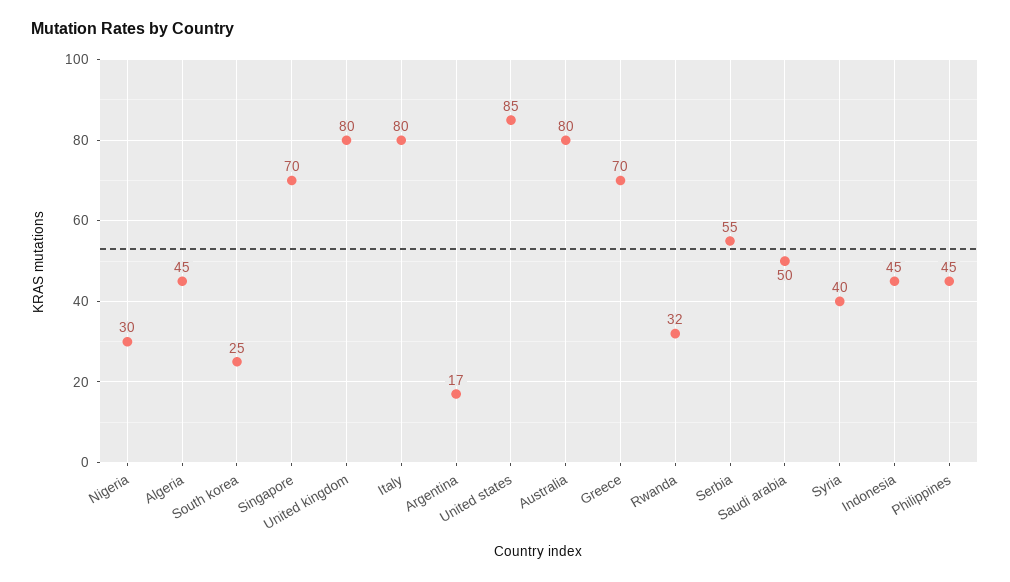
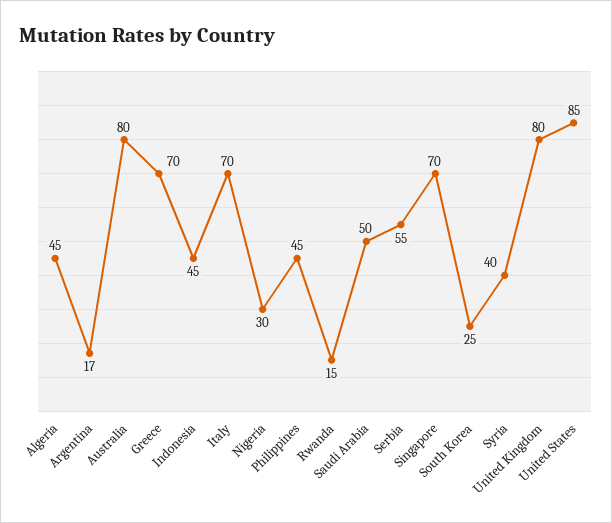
  {
    "Nigeria": 30,
    "Algeria": 45,
    "South korea": 25,
    "Singapore": 70,
    "United kingdom": 80,
-   "Italy": 80,
+   "Italy": 70,
    "Argentina": 17,
    "United states": 85,
    "Australia": 80,
    "Greece": 70,
-   "Rwanda": 32,
+   "Rwanda": 15,
    "Serbia": 55,
    "Saudi arabia": 50,
    "Syria": 40,
    "Indonesia": 45,
    "Philippines": 45
  }

